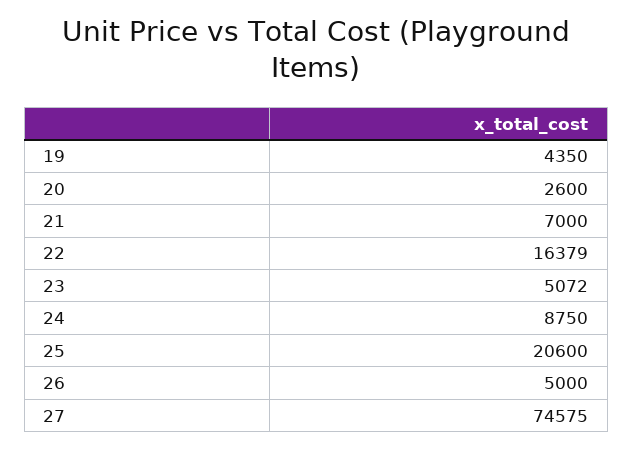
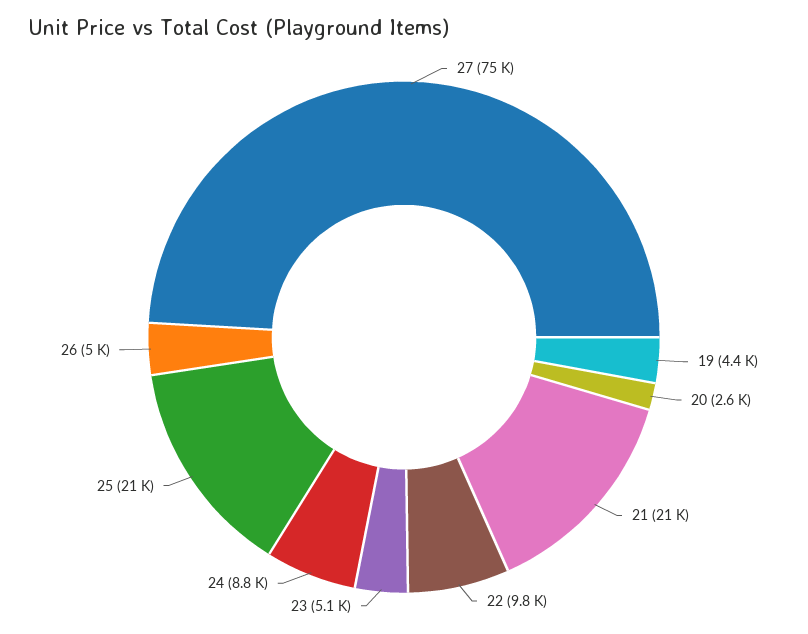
  {
    "19": 4350,
    "20": 2600,
-   "21": 7000,
+   "21": 21000,
-   "22": 16379,
+   "22": 9800,
    "23": 5072,
    "24": 8750,
    "25": 20600,
    "26": 5000,
    "27": 74575
  }

